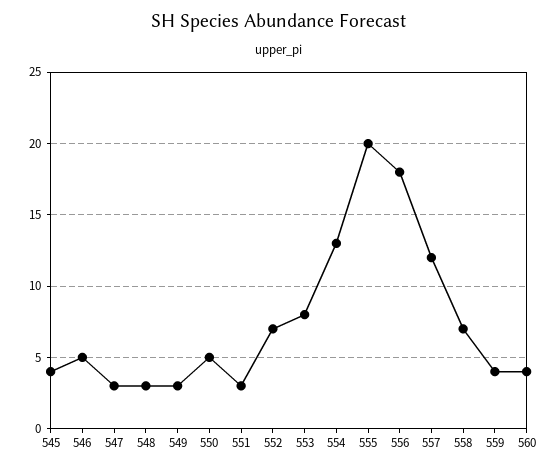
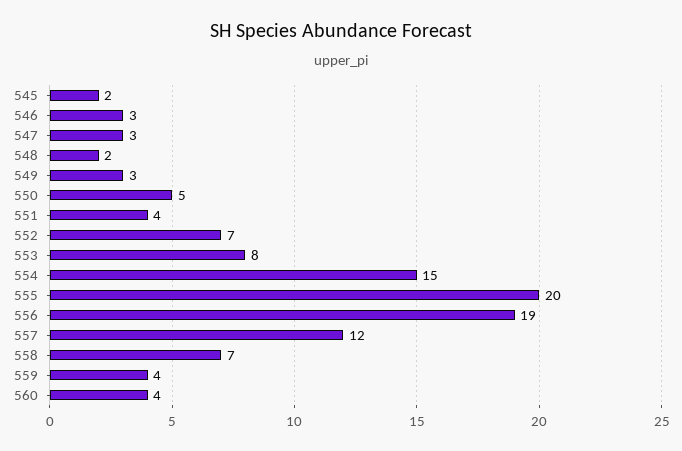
  {
-   "545": 4,
+   "545": 2,
-   "546": 5,
+   "546": 3,
    "547": 3,
-   "548": 3,
+   "548": 2,
    "549": 3,
    "550": 5,
-   "551": 3,
+   "551": 4,
    "552": 7,
    "553": 8,
-   "554": 13,
+   "554": 15,
    "555": 20,
-   "556": 18,
+   "556": 19,
    "557": 12,
    "558": 7,
    "559": 4,
    "560": 4
  }

